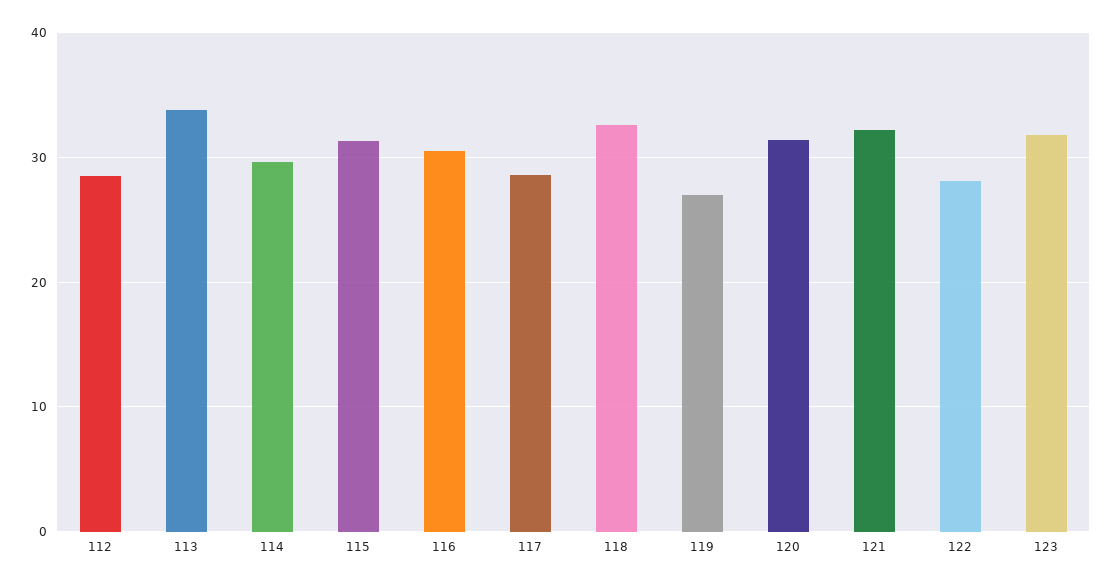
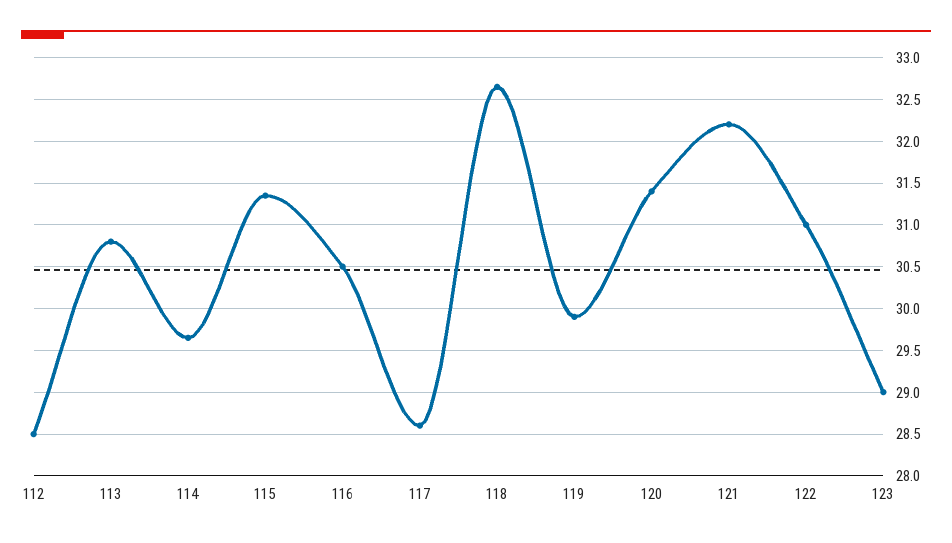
  {
    "112": 28.5,
-   "113": 34,
+   "113": 30.8,
    "114": 29.7,
    "115": 31.4,
    "116": 30.5,
    "117": 28.6,
    "118": 32.7,
-   "119": 27,
+   "119": 29.9,
    "120": 31.4,
    "121": 32.2,
-   "122": 28,
+   "122": 31,
-   "123": 32
+   "123": 29
  }

